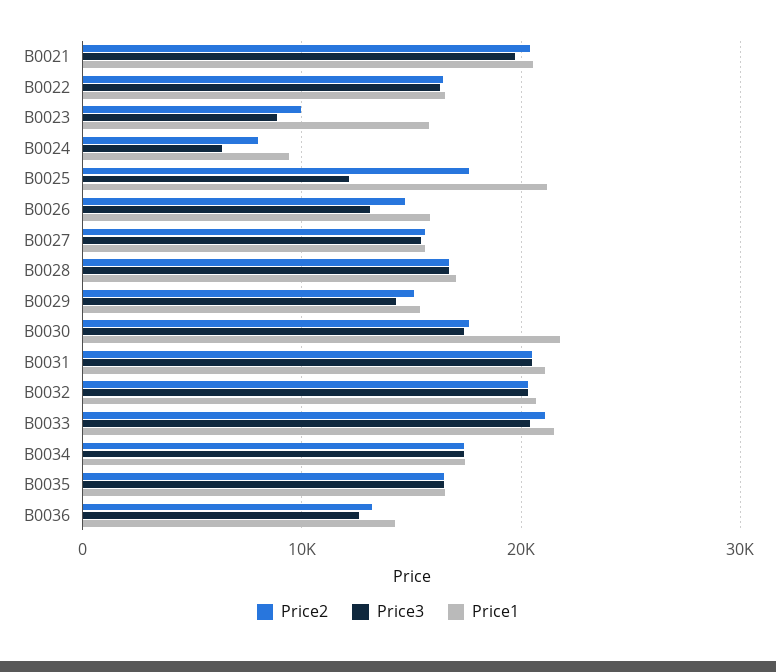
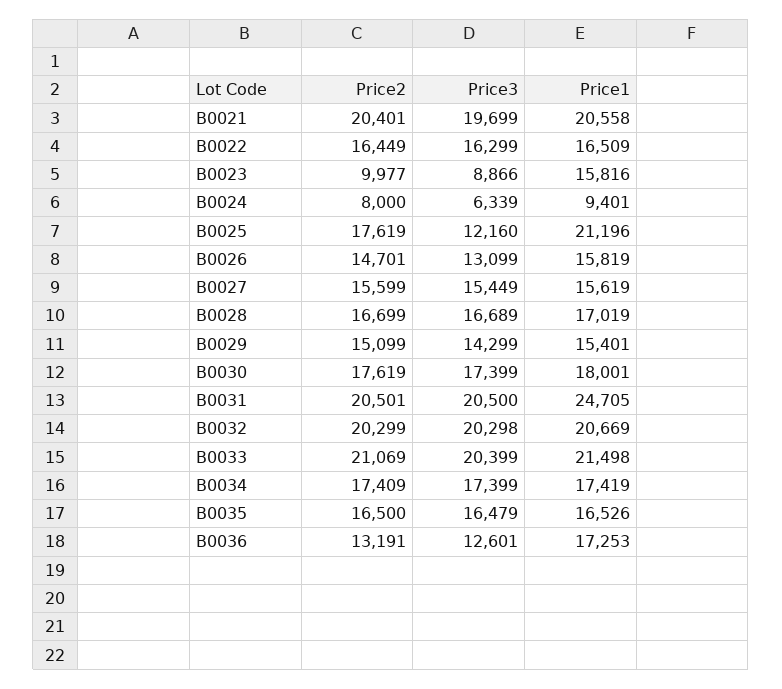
  {
    "Price2": {
      "B0021": 20401,
      "B0022": 16449,
      "B0023": 9977,
      "B0024": 8000,
      "B0025": 17619,
      "B0026": 14701,
      "B0027": 15599,
      "B0028": 16699,
      "B0029": 15099,
      "B0030": 17619,
      "B0031": 20501,
      "B0032": 20299,
      "B0033": 21069,
      "B0034": 17409,
      "B0035": 16500,
      "B0036": 13191
    },
    "Price3": {
      "B0021": 19699,
      "B0022": 16299,
      "B0023": 8866,
      "B0024": 6339,
      "B0025": 12160,
      "B0026": 13099,
      "B0027": 15449,
      "B0028": 16689,
      "B0029": 14299,
      "B0030": 17399,
      "B0031": 20500,
      "B0032": 20298,
      "B0033": 20399,
      "B0034": 17399,
      "B0035": 16479,
      "B0036": 12601
    },
    "Price1": {
      "B0021": 20558,
      "B0022": 16509,
      "B0023": 15816,
      "B0024": 9401,
      "B0025": 21196,
      "B0026": 15819,
      "B0027": 15619,
      "B0028": 17019,
      "B0029": 15401,
-     "B0030": 22000,
+     "B0030": 18001,
-     "B0031": 21000,
+     "B0031": 24705,
      "B0032": 20669,
      "B0033": 21498,
      "B0034": 17419,
      "B0035": 16526,
-     "B0036": 14000
+     "B0036": 17253
    }
  }

